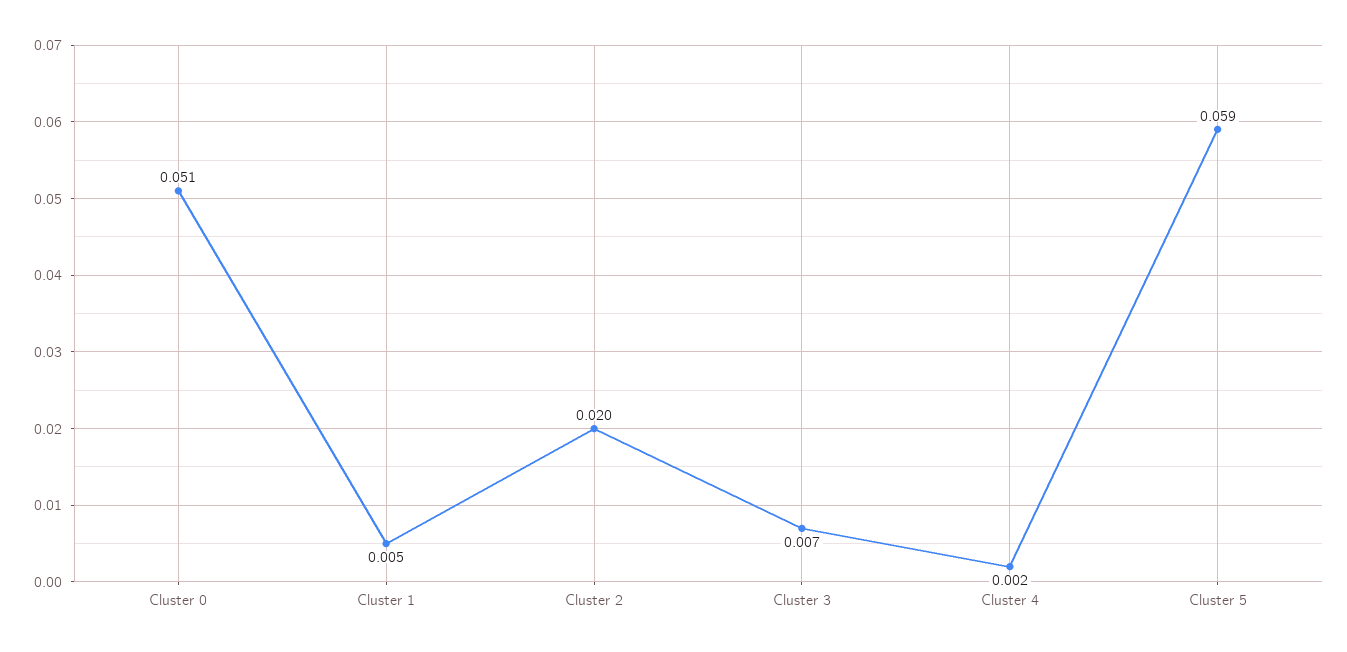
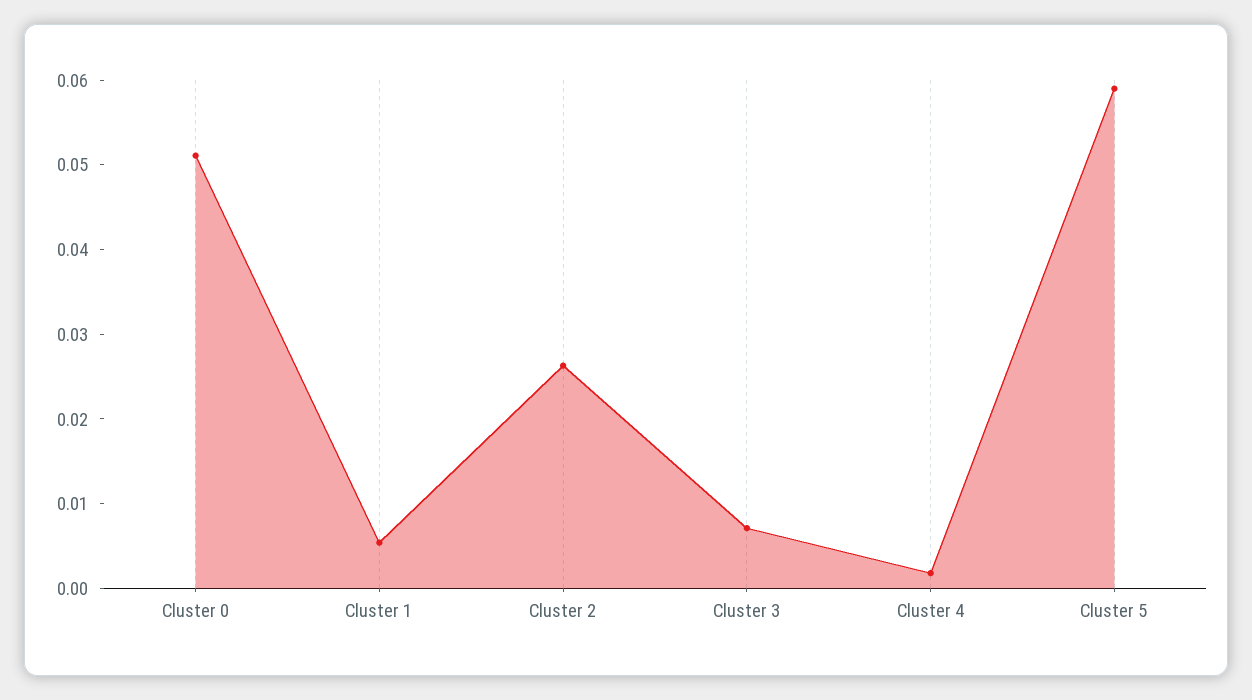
  {
    "Cluster 0": 0.051,
    "Cluster 1": 0.005,
-   "Cluster 2": 0.02,
+   "Cluster 2": 0.026,
    "Cluster 3": 0.007,
    "Cluster 4": 0.002,
    "Cluster 5": 0.059
  }

